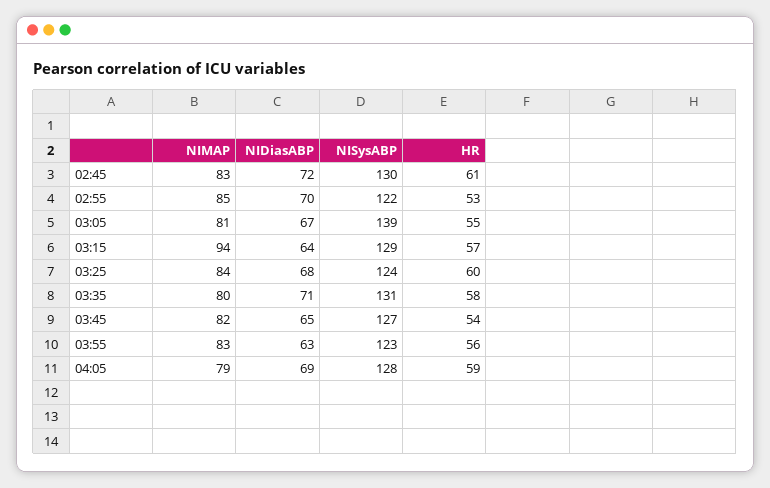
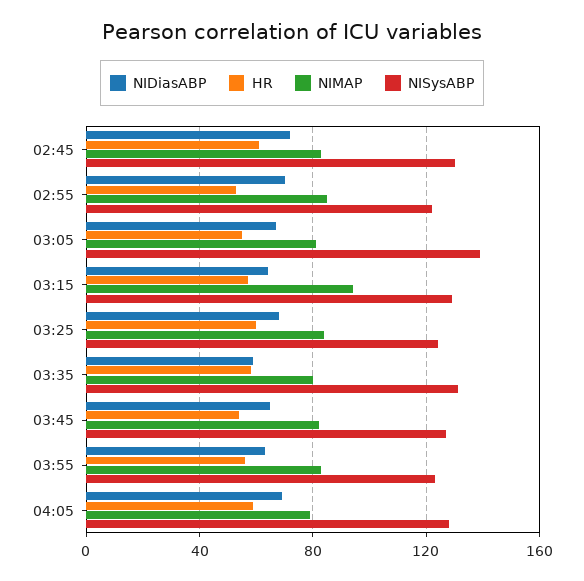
  {
    "NIMAP": {
      "02:45": 83,
      "02:55": 85,
      "03:05": 81,
      "03:15": 94,
      "03:25": 84,
      "03:35": 80,
      "03:45": 82,
      "03:55": 83,
      "04:05": 79
    },
    "NIDiasABP": {
      "02:45": 72,
      "02:55": 70,
      "03:05": 67,
      "03:15": 64,
      "03:25": 68,
-     "03:35": 71,
+     "03:35": 60,
      "03:45": 65,
      "03:55": 63,
      "04:05": 69
    },
    "NISysABP": {
      "02:45": 130,
      "02:55": 122,
      "03:05": 139,
      "03:15": 129,
      "03:25": 124,
      "03:35": 131,
      "03:45": 127,
      "03:55": 123,
      "04:05": 128
    },
    "HR": {
      "02:45": 61,
      "02:55": 53,
      "03:05": 55,
      "03:15": 57,
      "03:25": 60,
      "03:35": 58,
      "03:45": 54,
      "03:55": 56,
      "04:05": 59
    }
  }

